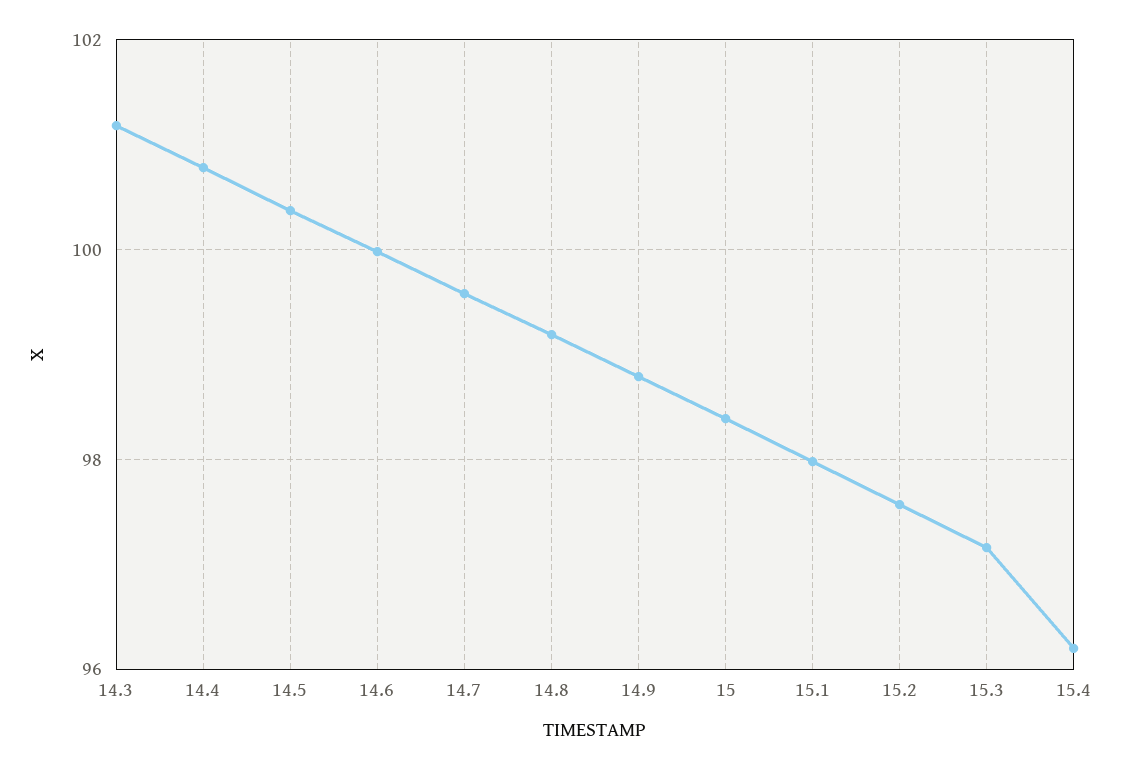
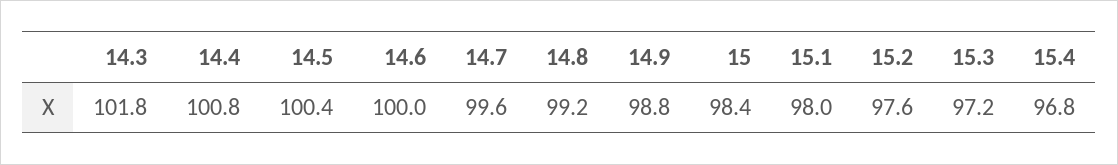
  {
-   "14.3": 101.2,
+   "14.3": 101.8,
    "14.4": 100.8,
    "14.5": 100.4,
    "14.6": 100,
    "14.7": 99.6,
    "14.8": 99.2,
    "14.9": 98.8,
    "15": 98.4,
    "15.1": 98,
    "15.2": 97.6,
    "15.3": 97.2,
-   "15.4": 96.2
+   "15.4": 96.8
  }

